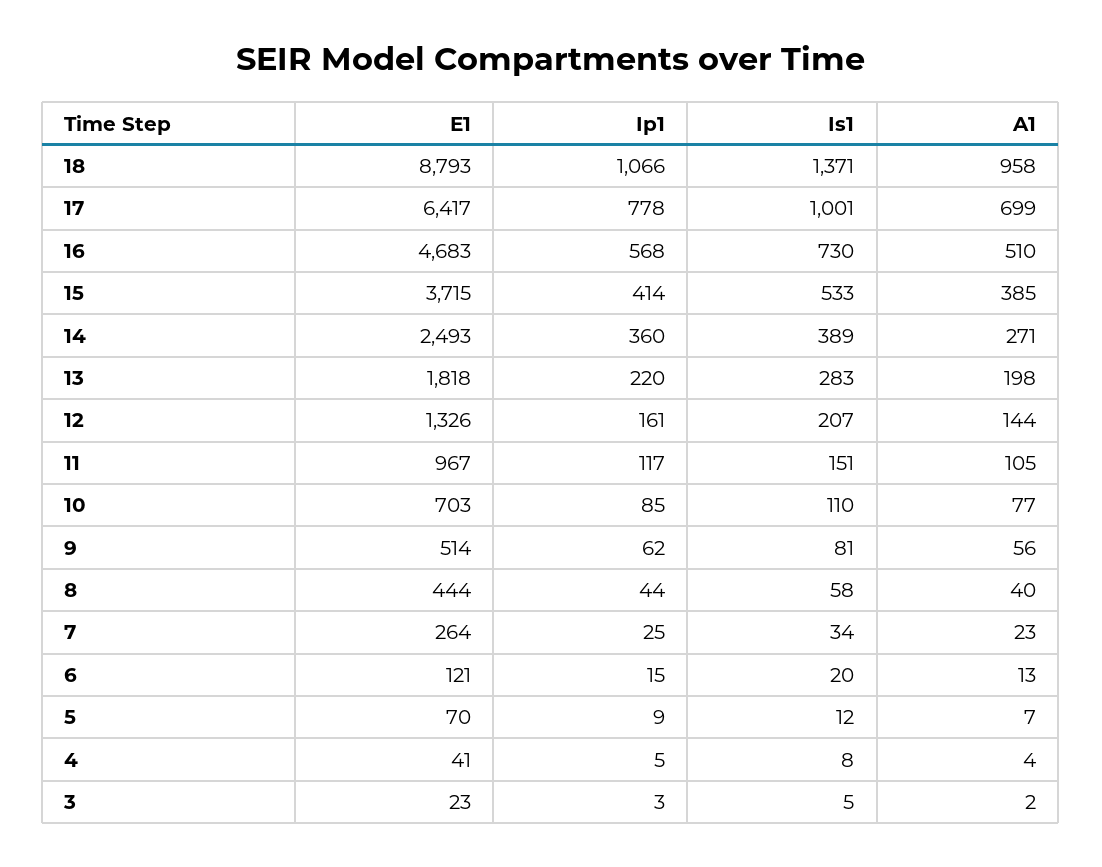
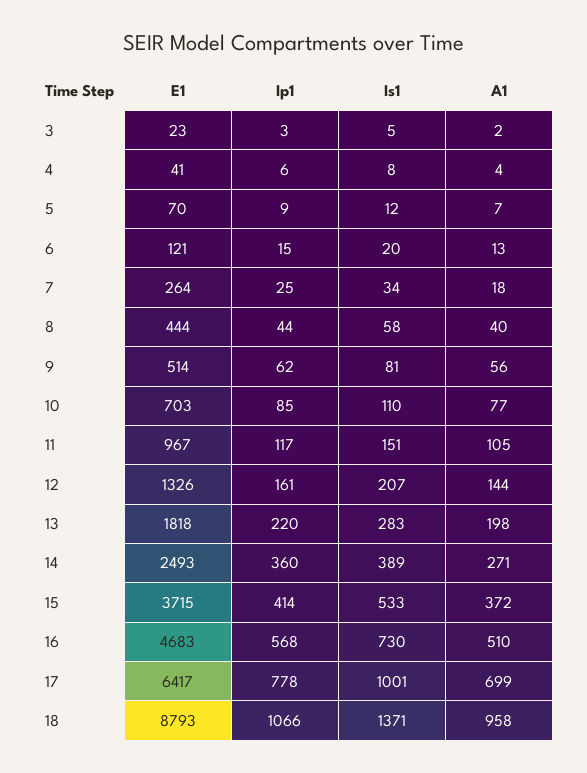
  {
    "E1": {
      "18": 8793,
      "17": 6417,
      "16": 4683,
      "15": 3715,
      "14": 2493,
      "13": 1818,
      "12": 1326,
      "11": 967,
      "10": 703,
      "9": 514,
      "8": 444,
      "7": 264,
      "6": 121,
      "5": 70,
      "4": 41,
      "3": 23
    },
    "Ip1": {
      "18": 1066,
      "17": 778,
      "16": 568,
      "15": 414,
      "14": 360,
      "13": 220,
      "12": 161,
      "11": 117,
      "10": 85,
      "9": 62,
      "8": 44,
      "7": 25,
      "6": 15,
      "5": 9,
-     "4": 5,
+     "4": 6,
      "3": 3
    },
    "Is1": {
      "18": 1371,
      "17": 1001,
      "16": 730,
      "15": 533,
      "14": 389,
      "13": 283,
      "12": 207,
      "11": 151,
      "10": 110,
      "9": 81,
      "8": 58,
      "7": 34,
      "6": 20,
      "5": 12,
      "4": 8,
      "3": 5
    },
    "A1": {
      "18": 958,
      "17": 699,
      "16": 510,
-     "15": 385,
+     "15": 372,
      "14": 271,
      "13": 198,
      "12": 144,
      "11": 105,
      "10": 77,
      "9": 56,
      "8": 40,
-     "7": 23,
+     "7": 18,
      "6": 13,
      "5": 7,
      "4": 4,
      "3": 2
    }
  }

